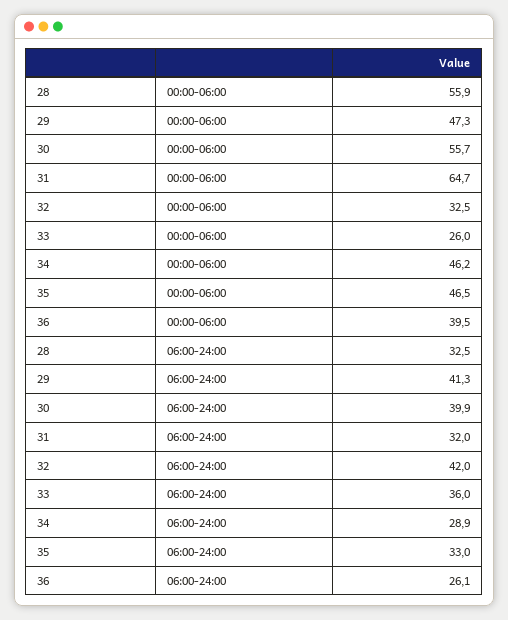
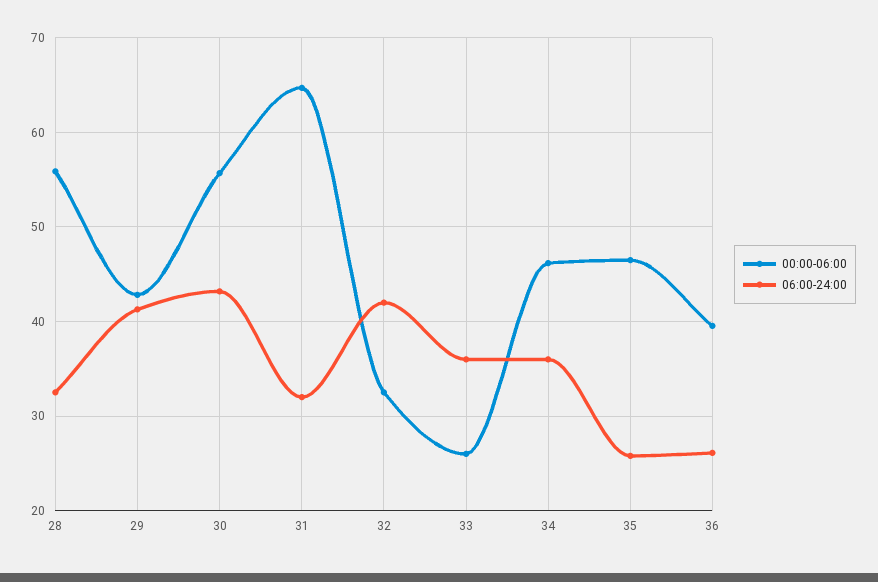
  {
    "00:00-06:00": {
      "28": 55.9,
-     "29": 47.3,
+     "29": 43,
      "30": 55.7,
      "31": 64.7,
      "32": 32.5,
      "33": 26,
      "34": 46.2,
      "35": 46.5,
      "36": 39.5
    },
    "06:00-24:00": {
      "28": 32.5,
      "29": 41.3,
-     "30": 39.9,
+     "30": 43,
      "31": 32,
      "32": 42,
      "33": 36,
-     "34": 28.9,
+     "34": 36,
-     "35": 33,
+     "35": 26,
      "36": 26.1
    }
  }

